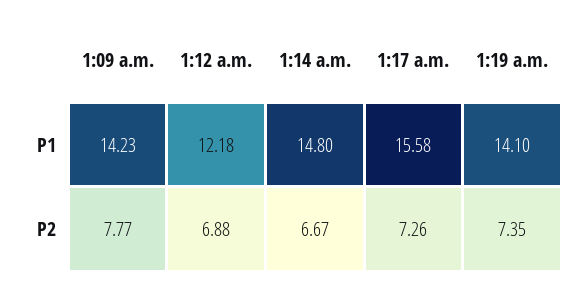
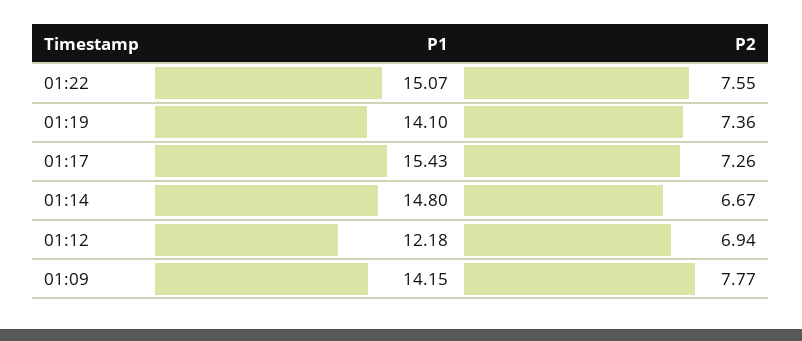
  {
    "1:09 a.m.": {
-     "P1": 14.23,
+     "P1": 14.15,
      "P2": 7.77
    },
    "1:12 a.m.": {
      "P1": 12.18,
-     "P2": 6.88
+     "P2": 6.94
    },
    "1:14 a.m.": {
      "P1": 14.8,
      "P2": 6.67
    },
    "1:17 a.m.": {
-     "P1": 15.58,
+     "P1": 15.43,
      "P2": 7.26
    },
    "1:19 a.m.": {
      "P1": 14.1,
-     "P2": 7.35
+     "P2": 7.36
-   }
+   },
+   "01:22": {
+     "P1": 15.07,
+     "P2": 7.55
+   }
  }

